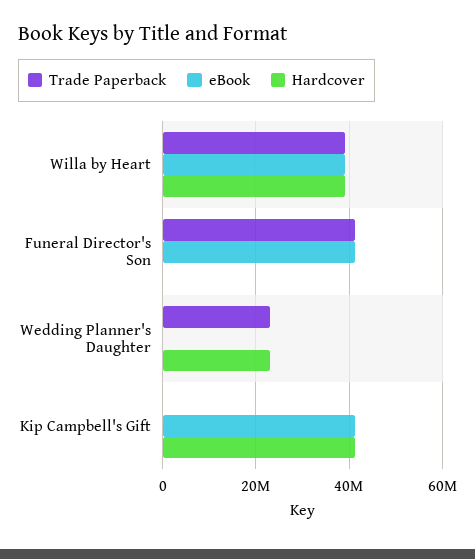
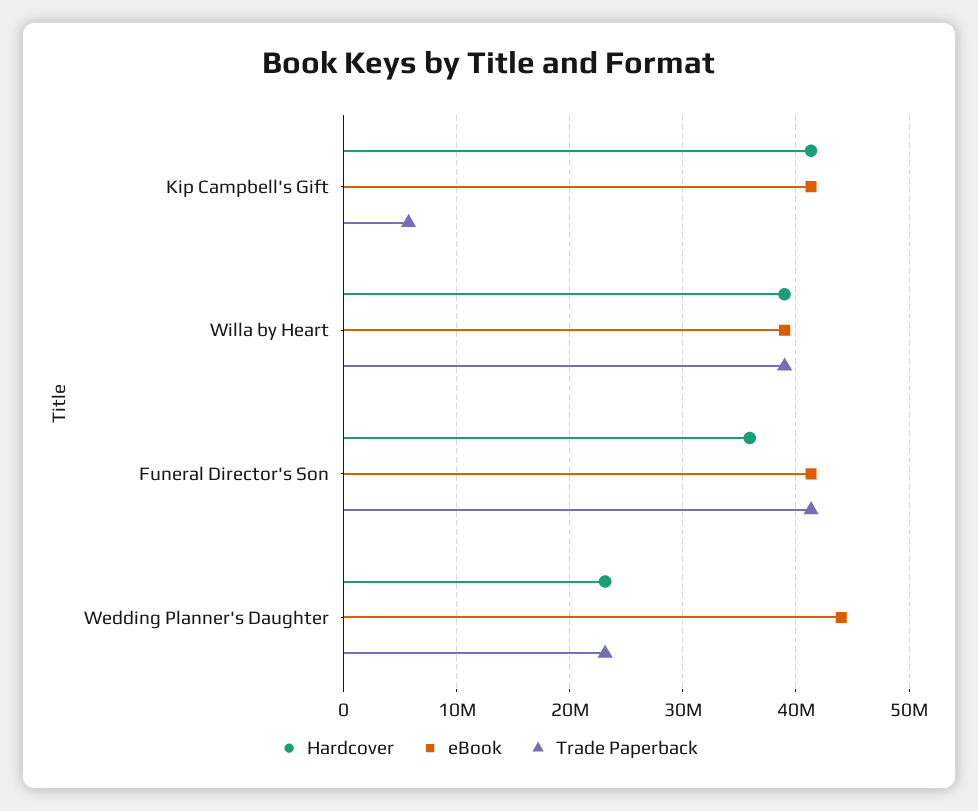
  {
    "Trade Paperback": {
      "Willa by Heart": 39000000,
      "Funeral Director's Son": 41000000,
      "Wedding Planner's Daughter": 23000000,
-     "Kip Campbell's Gift": 0
+     "Kip Campbell's Gift": 6000000
    },
    "eBook": {
      "Willa by Heart": 39000000,
      "Funeral Director's Son": 41000000,
-     "Wedding Planner's Daughter": 0,
+     "Wedding Planner's Daughter": 44000000,
      "Kip Campbell's Gift": 41000000
    },
    "Hardcover": {
      "Willa by Heart": 39000000,
-     "Funeral Director's Son": 0,
+     "Funeral Director's Son": 36000000,
      "Wedding Planner's Daughter": 23000000,
      "Kip Campbell's Gift": 41000000
    }
  }

